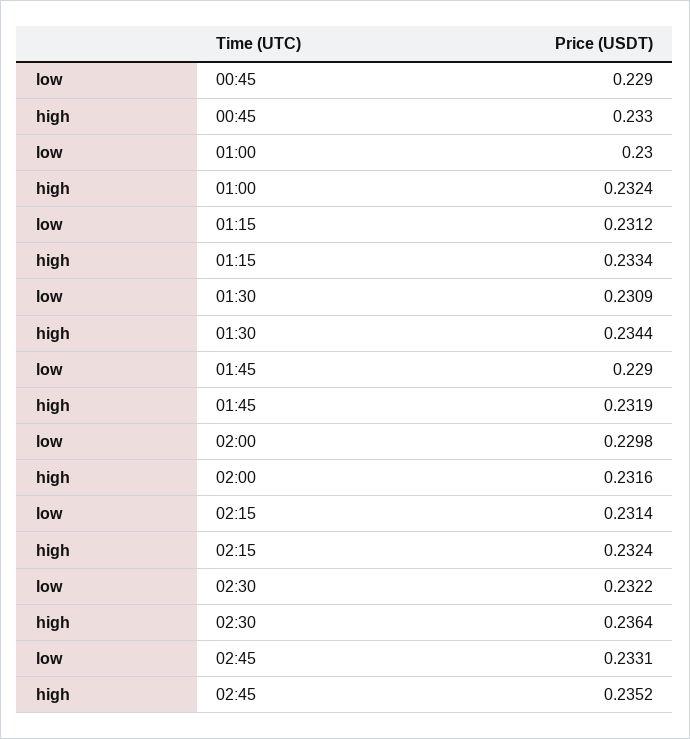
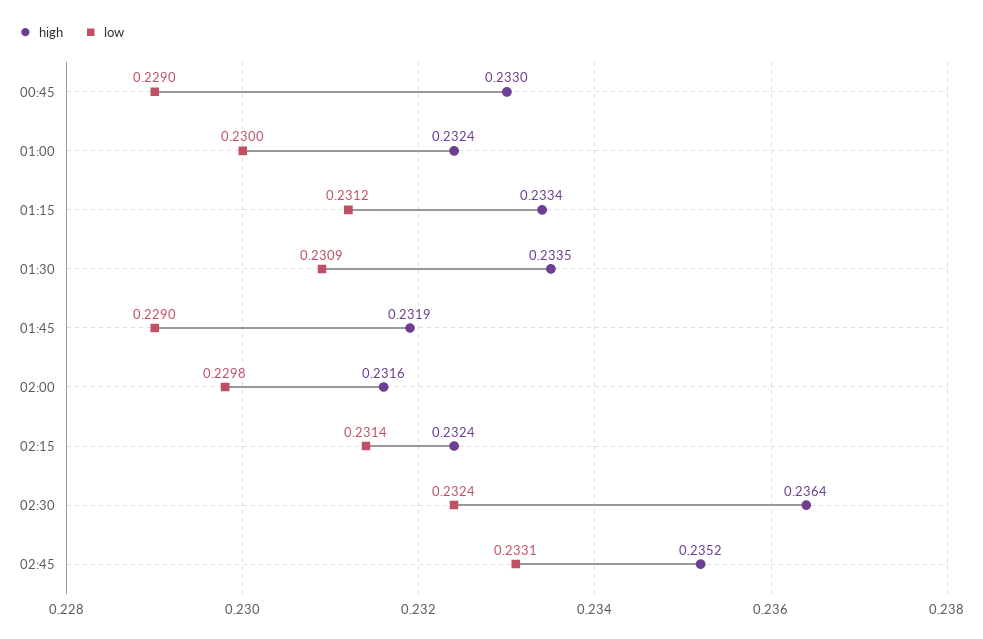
  {
    "low": {
      "00:45": 0.229,
      "01:00": 0.23,
      "01:15": 0.2312,
      "01:30": 0.2309,
      "01:45": 0.229,
      "02:00": 0.2298,
      "02:15": 0.2314,
-     "02:30": 0.2322,
+     "02:30": 0.2324,
      "02:45": 0.2331
    },
    "high": {
      "00:45": 0.233,
      "01:00": 0.2324,
      "01:15": 0.2334,
-     "01:30": 0.2344,
+     "01:30": 0.2335,
      "01:45": 0.2319,
      "02:00": 0.2316,
      "02:15": 0.2324,
      "02:30": 0.2364,
      "02:45": 0.2352
    }
  }

